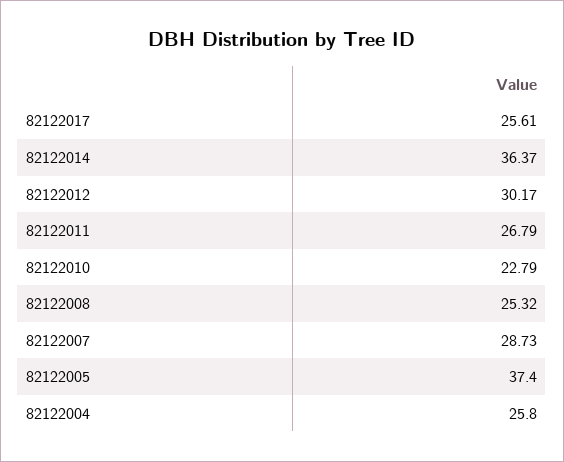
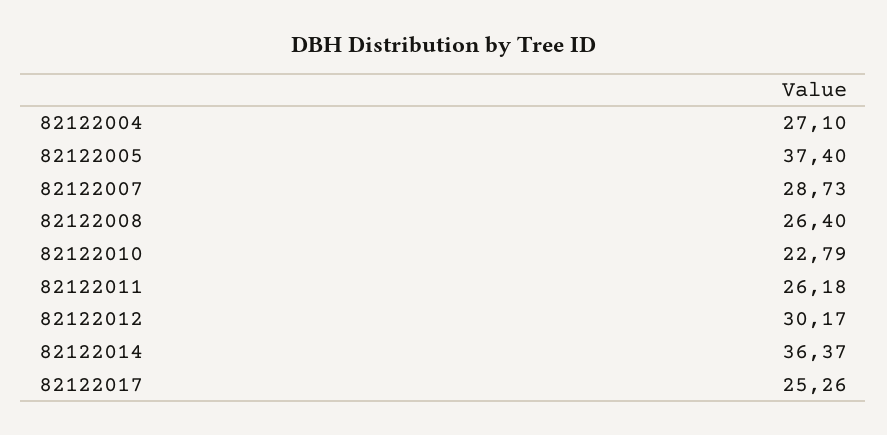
  {
-   "82122017": 25.61,
+   "82122017": 25.26,
    "82122014": 36.37,
    "82122012": 30.17,
-   "82122011": 26.79,
+   "82122011": 26.18,
    "82122010": 22.79,
-   "82122008": 25.32,
+   "82122008": 26.4,
    "82122007": 28.73,
    "82122005": 37.4,
-   "82122004": 25.8
+   "82122004": 27.1
  }

